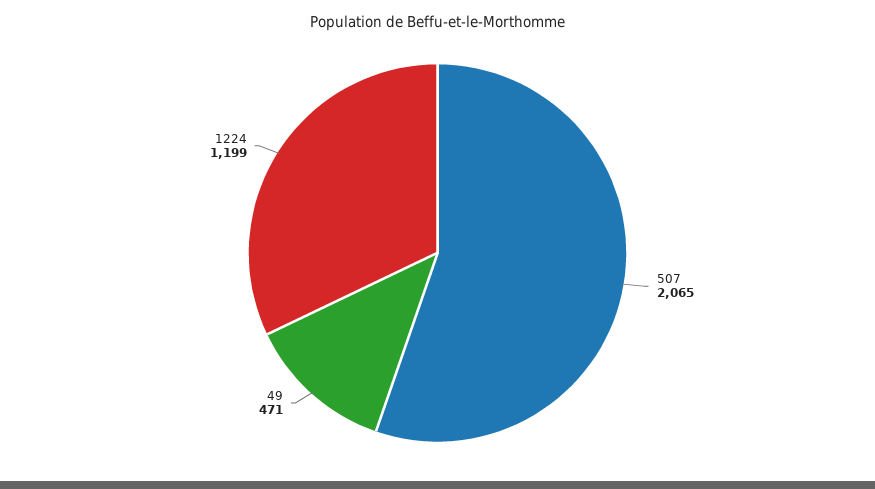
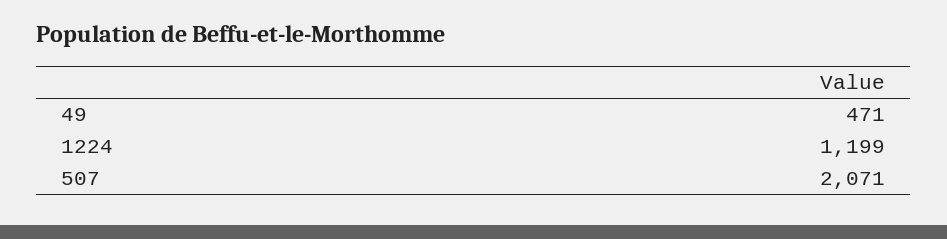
  {
-   "507": 2065,
+   "507": 2071,
    "49": 471,
    "1224": 1199
  }

